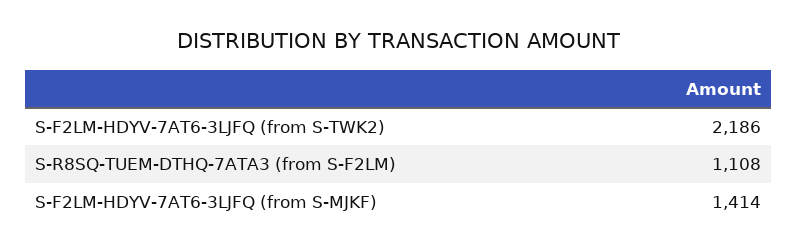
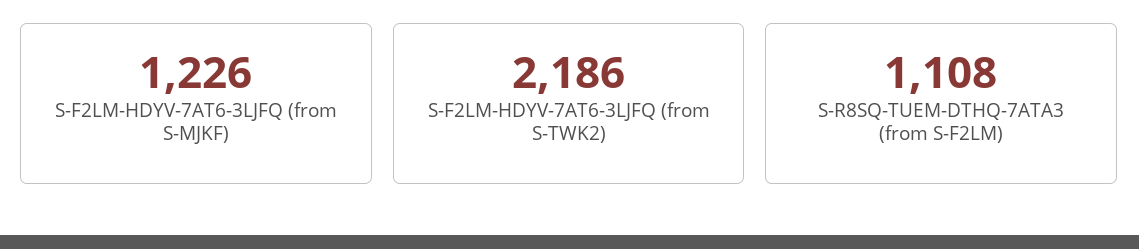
  {
    "S-F2LM-HDYV-7AT6-3LJFQ (from S-TWK2)": 2186,
    "S-R8SQ-TUEM-DTHQ-7ATA3 (from S-F2LM)": 1108,
-   "S-F2LM-HDYV-7AT6-3LJFQ (from S-MJKF)": 1414
+   "S-F2LM-HDYV-7AT6-3LJFQ (from S-MJKF)": 1226
  }

